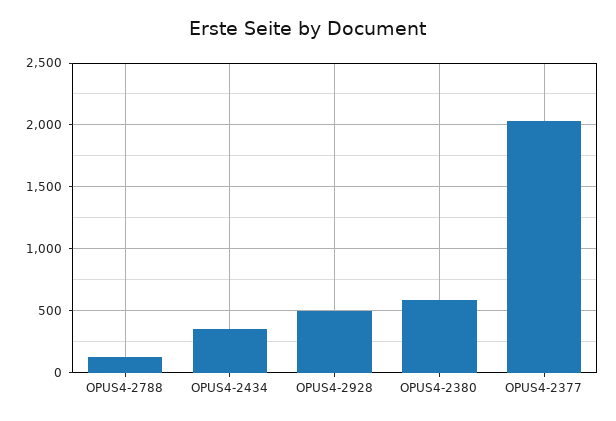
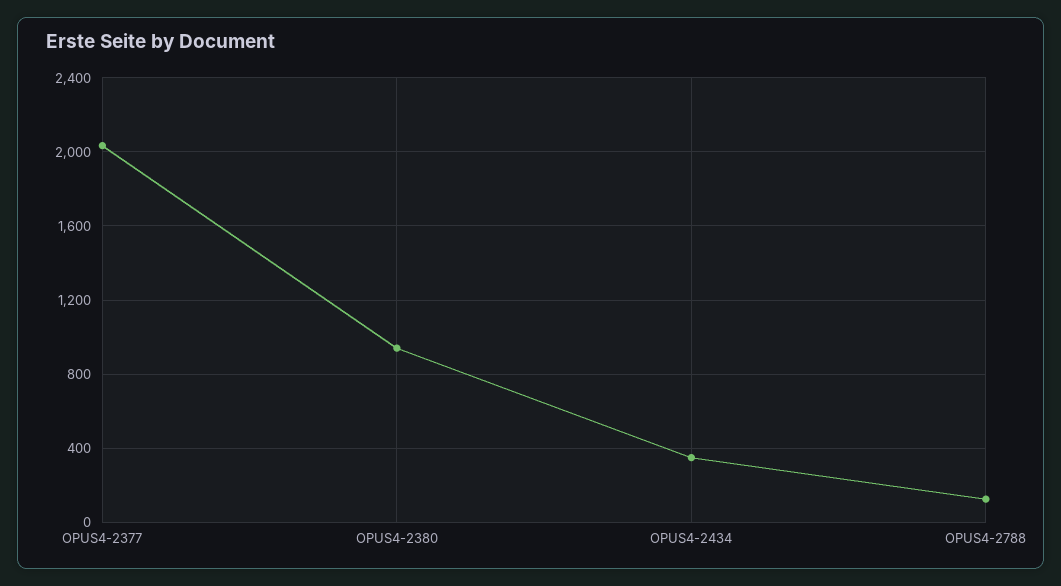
  {
    "OPUS4-2788": 150,
    "OPUS4-2434": 350,
-   "OPUS4-2928": 500,
-   "OPUS4-2380": 600,
+   "OPUS4-2380": 950,
    "OPUS4-2377": 2050
  }

